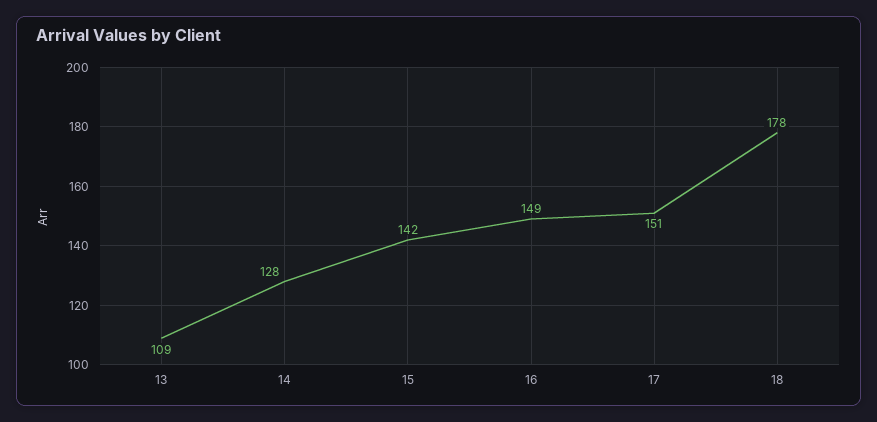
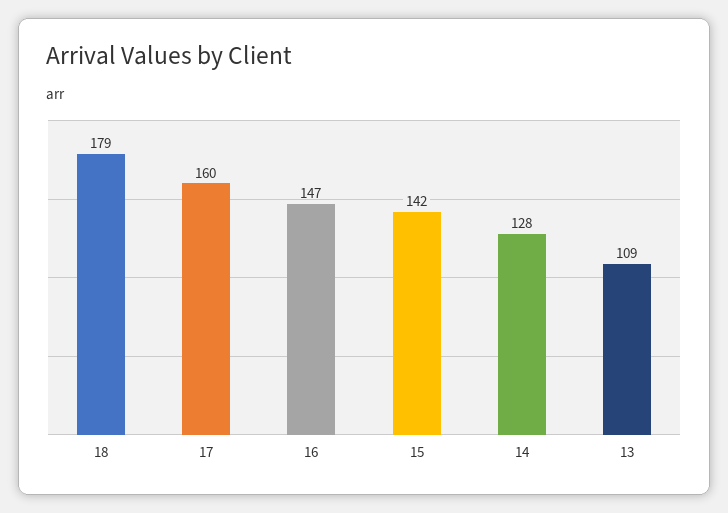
  {
    "13": 109,
    "14": 128,
    "15": 142,
-   "16": 149,
+   "16": 147,
-   "17": 151,
+   "17": 160,
-   "18": 178
+   "18": 179
  }

